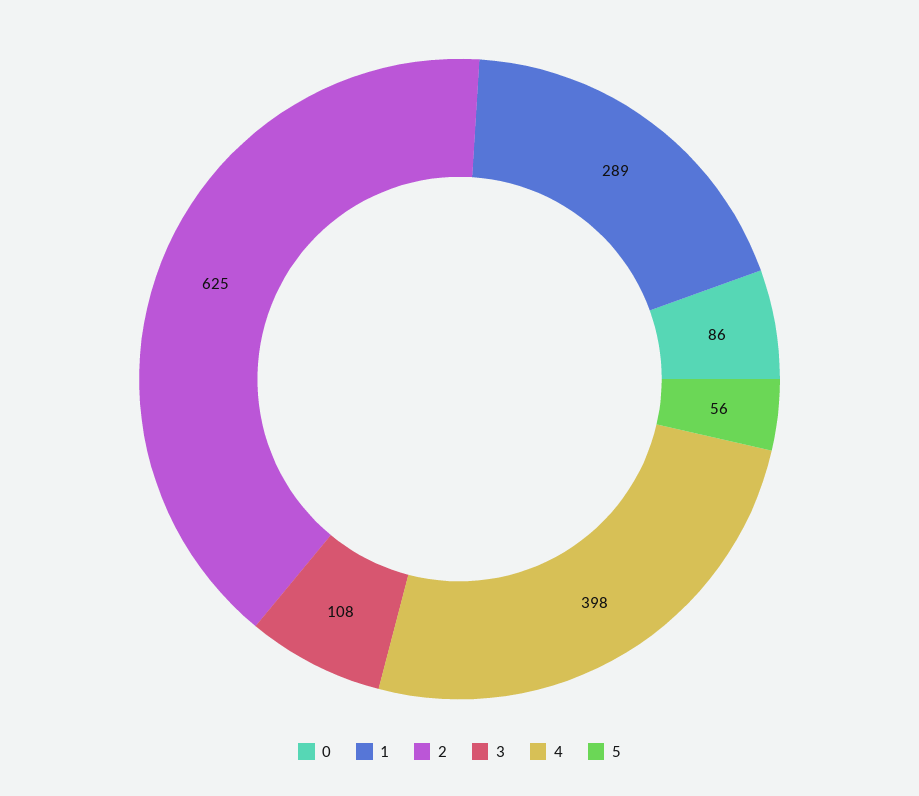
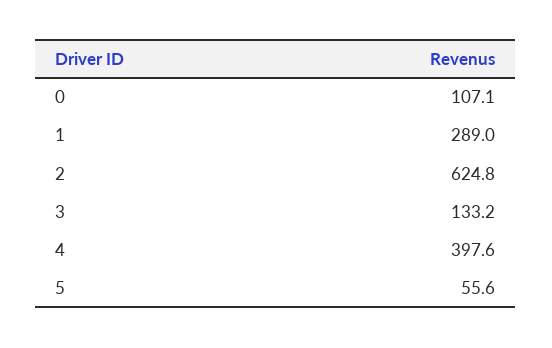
  {
-   "0": 86,
+   "0": 107.1,
    "1": 289,
    "2": 624.8,
-   "3": 108,
+   "3": 133.2,
    "4": 397.6,
    "5": 55.6
  }

